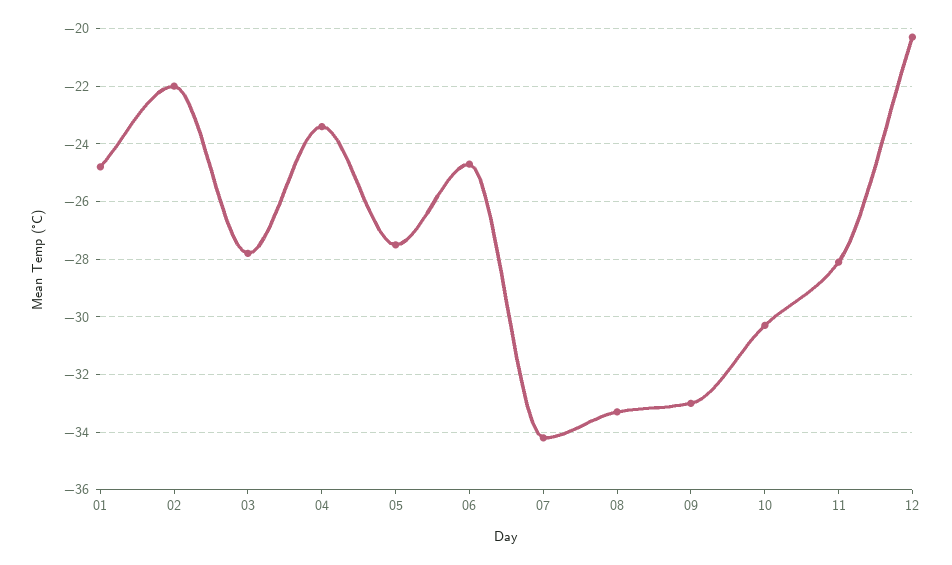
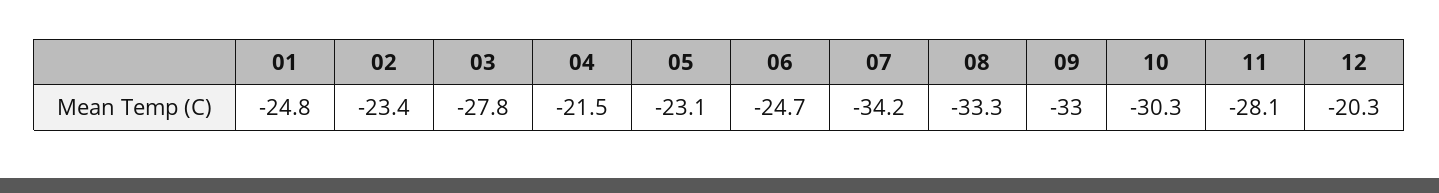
  {
    "01": -24.8,
-   "02": -22,
+   "02": -23.4,
    "03": -27.8,
-   "04": -23.5,
+   "04": -21.5,
-   "05": -27.5,
+   "05": -23.1,
    "06": -24.7,
    "07": -34.2,
    "08": -33.3,
    "09": -33,
    "10": -30.3,
    "11": -28.1,
    "12": -20.3
  }

